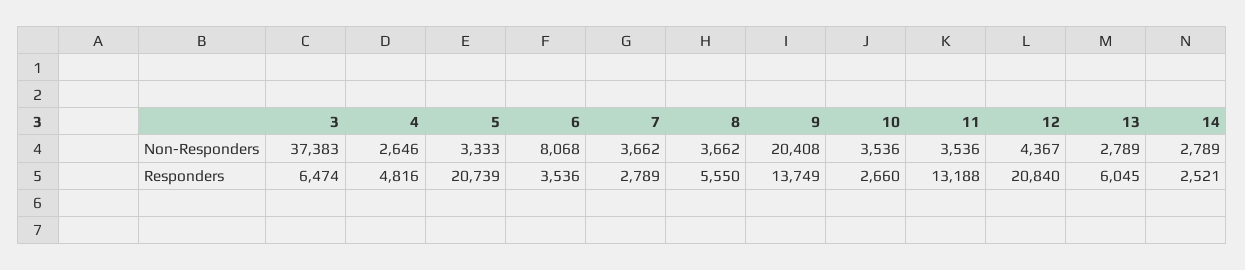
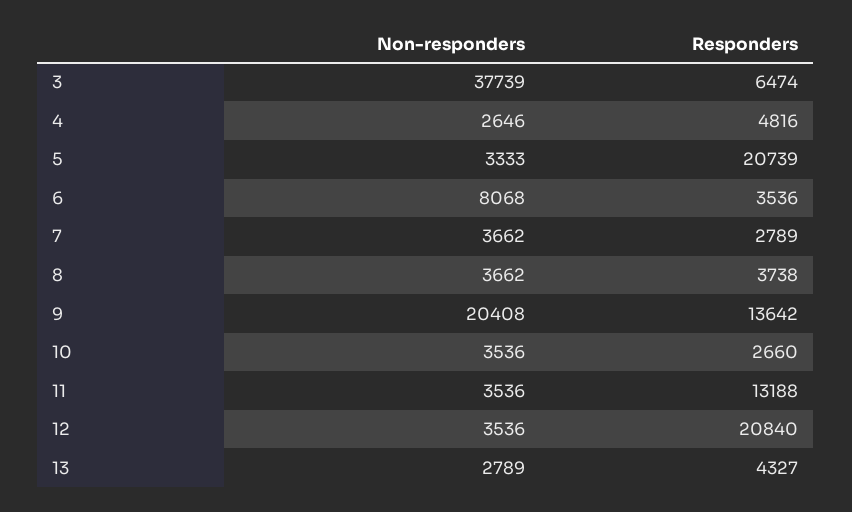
  {
    "3": {
-     "Non-Responders": 37383,
+     "Non-Responders": 37739,
      "Responders": 6474
    },
    "4": {
      "Non-Responders": 2646,
      "Responders": 4816
    },
    "5": {
      "Non-Responders": 3333,
      "Responders": 20739
    },
    "6": {
      "Non-Responders": 8068,
      "Responders": 3536
    },
    "7": {
      "Non-Responders": 3662,
      "Responders": 2789
    },
    "8": {
      "Non-Responders": 3662,
-     "Responders": 5550
+     "Responders": 3738
    },
    "9": {
      "Non-Responders": 20408,
-     "Responders": 13749
+     "Responders": 13642
    },
    "10": {
      "Non-Responders": 3536,
      "Responders": 2660
    },
    "11": {
      "Non-Responders": 3536,
      "Responders": 13188
    },
    "12": {
-     "Non-Responders": 4367,
+     "Non-Responders": 3536,
      "Responders": 20840
    },
    "13": {
      "Non-Responders": 2789,
-     "Responders": 6045
+     "Responders": 4327
-   },
+   }
-   "14": {
-     "Non-Responders": 2789,
-     "Responders": 2521
-   }
  }

